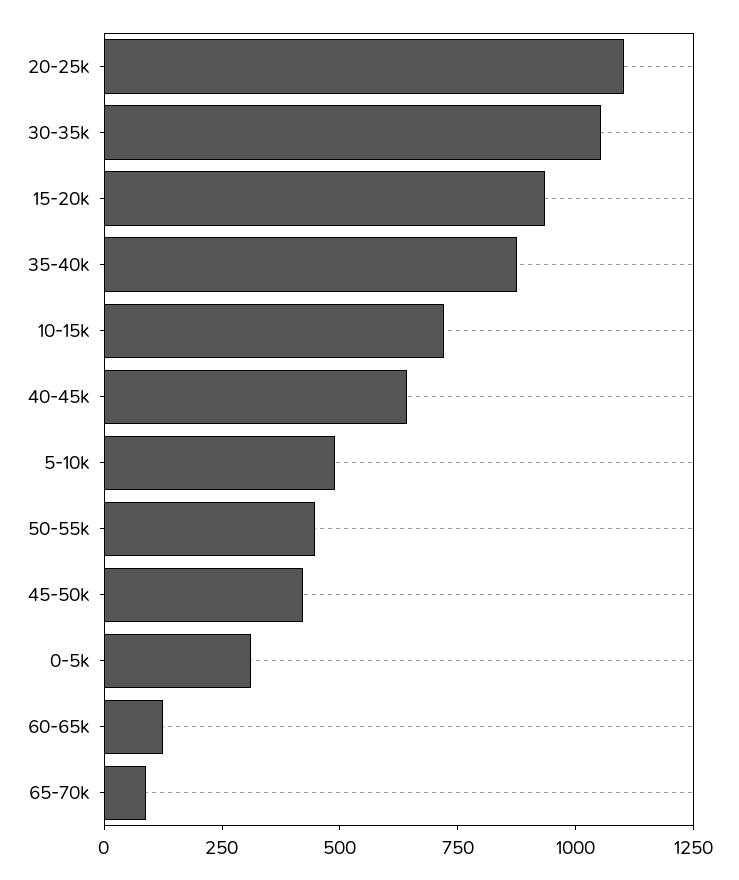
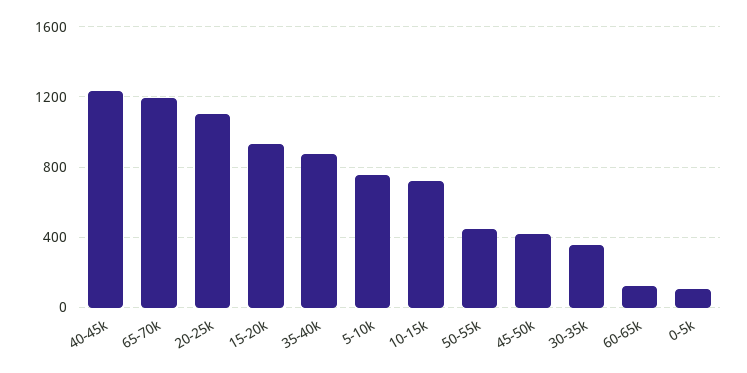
  {
    "20-25k": 1100,
-   "30-35k": 1050,
+   "30-35k": 350,
    "15-20k": 950,
    "35-40k": 900,
    "10-15k": 700,
-   "40-45k": 650,
+   "40-45k": 1250,
-   "5-10k": 500,
+   "5-10k": 750,
    "50-55k": 450,
    "45-50k": 400,
-   "0-5k": 300,
+   "0-5k": 100,
    "60-65k": 100,
-   "65-70k": 100
+   "65-70k": 1200
  }

